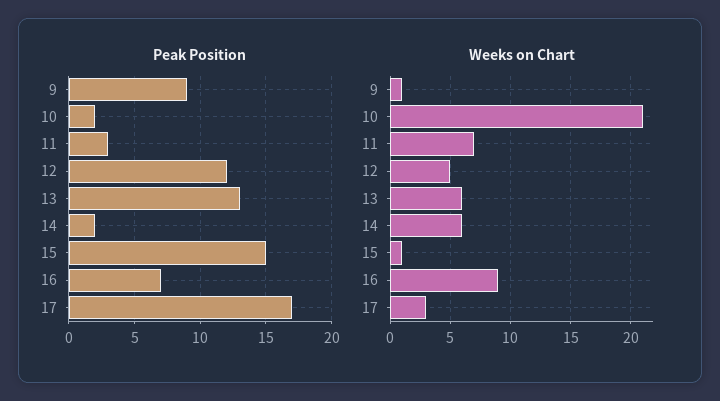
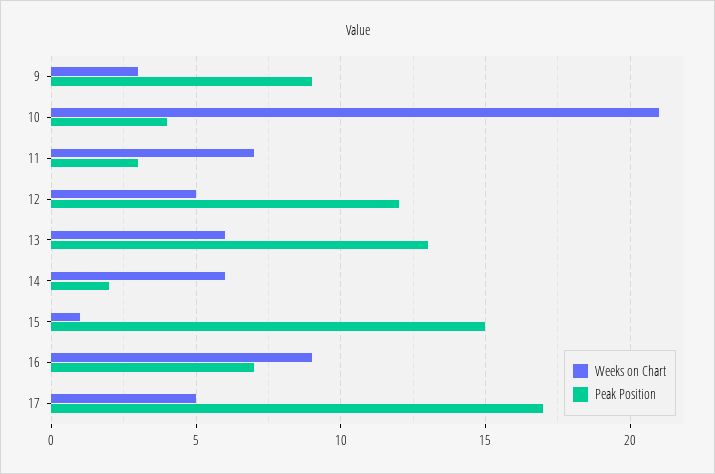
  {
    "Peak Position": {
      "9": 9,
-     "10": 2,
+     "10": 4,
      "11": 3,
      "12": 12,
      "13": 13,
      "14": 2,
      "15": 15,
      "16": 7,
      "17": 17
    },
    "Weeks on Chart": {
-     "9": 1,
+     "9": 3,
      "10": 21,
      "11": 7,
      "12": 5,
      "13": 6,
      "14": 6,
      "15": 1,
      "16": 9,
-     "17": 3
+     "17": 5
    }
  }

